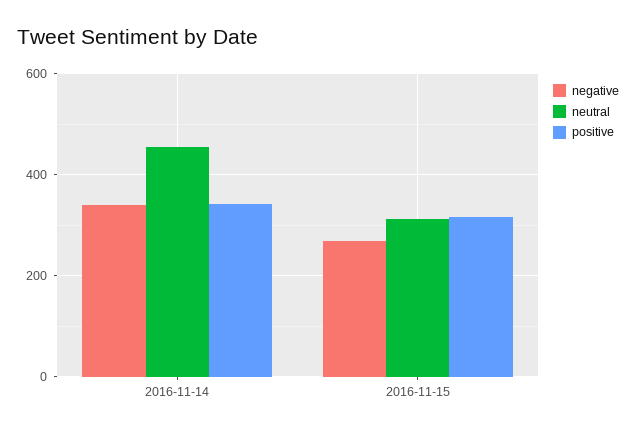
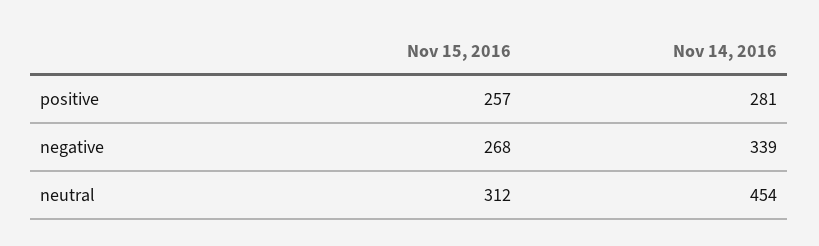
  {
    "negative": {
      "2016-11-14": 339,
      "2016-11-15": 268
    },
    "neutral": {
      "2016-11-14": 454,
      "2016-11-15": 312
    },
    "positive": {
-     "2016-11-14": 340,
+     "2016-11-14": 281,
-     "2016-11-15": 320
+     "2016-11-15": 257
    }
  }

